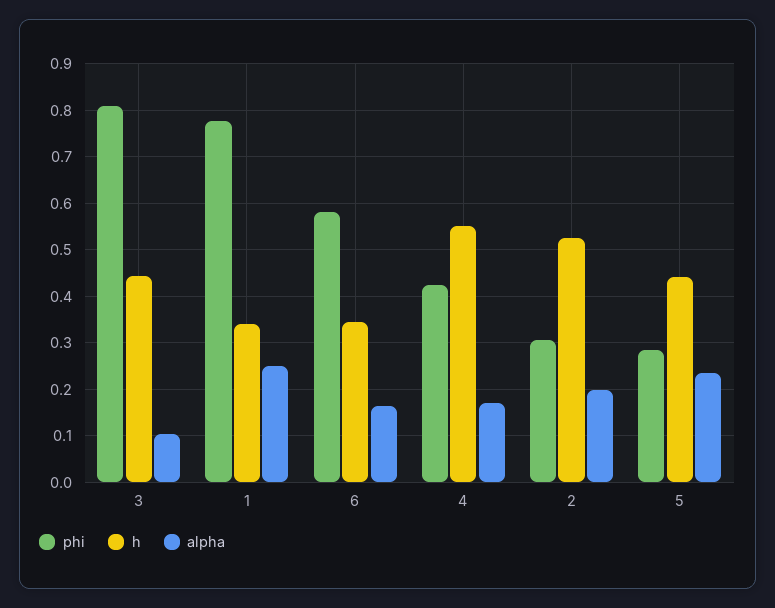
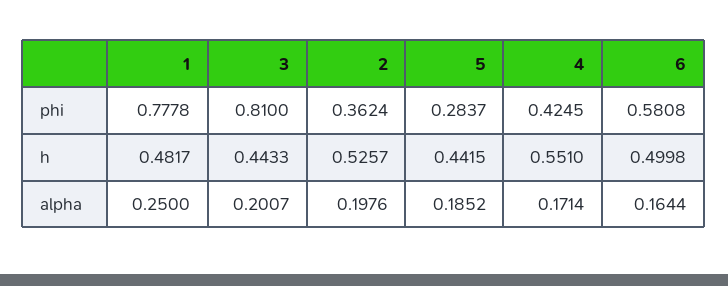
  {
    "phi": {
      "3": 0.81,
      "1": 0.7778,
      "6": 0.5808,
      "4": 0.4245,
-     "2": 0.3,
+     "2": 0.3624,
      "5": 0.2837
    },
    "h": {
      "3": 0.4433,
-     "1": 0.34,
+     "1": 0.4817,
-     "6": 0.34,
+     "6": 0.4998,
      "4": 0.551,
      "2": 0.5257,
      "5": 0.4415
    },
    "alpha": {
-     "3": 0.1,
+     "3": 0.2007,
      "1": 0.25,
      "6": 0.1644,
      "4": 0.1714,
      "2": 0.1976,
-     "5": 0.24
+     "5": 0.1852
    }
  }

